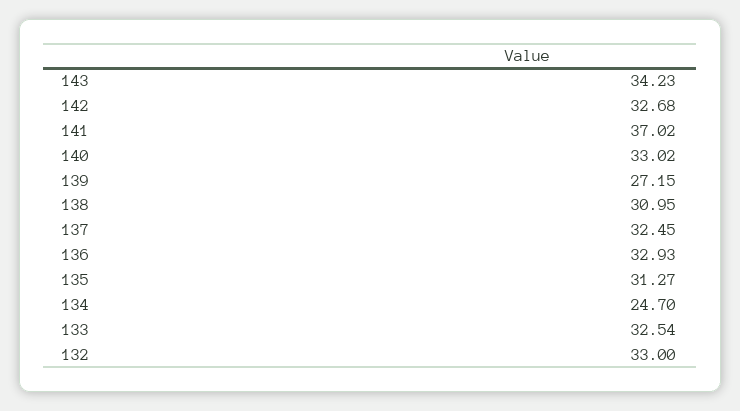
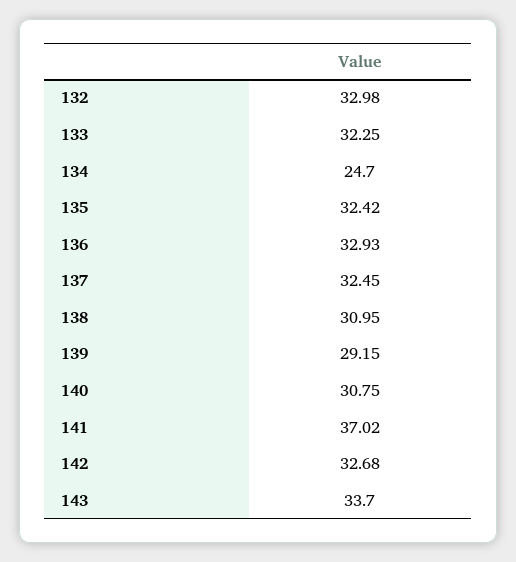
  {
-   "143": 34.23,
+   "143": 33.7,
    "142": 32.68,
    "141": 37.02,
-   "140": 33.02,
+   "140": 30.75,
-   "139": 27.15,
+   "139": 29.15,
    "138": 30.95,
    "137": 32.45,
    "136": 32.93,
-   "135": 31.27,
+   "135": 32.42,
    "134": 24.7,
-   "133": 32.54,
+   "133": 32.25,
-   "132": 33
+   "132": 32.98
  }

